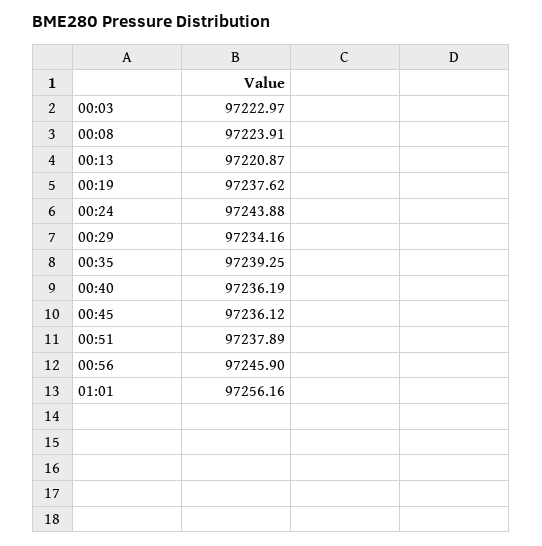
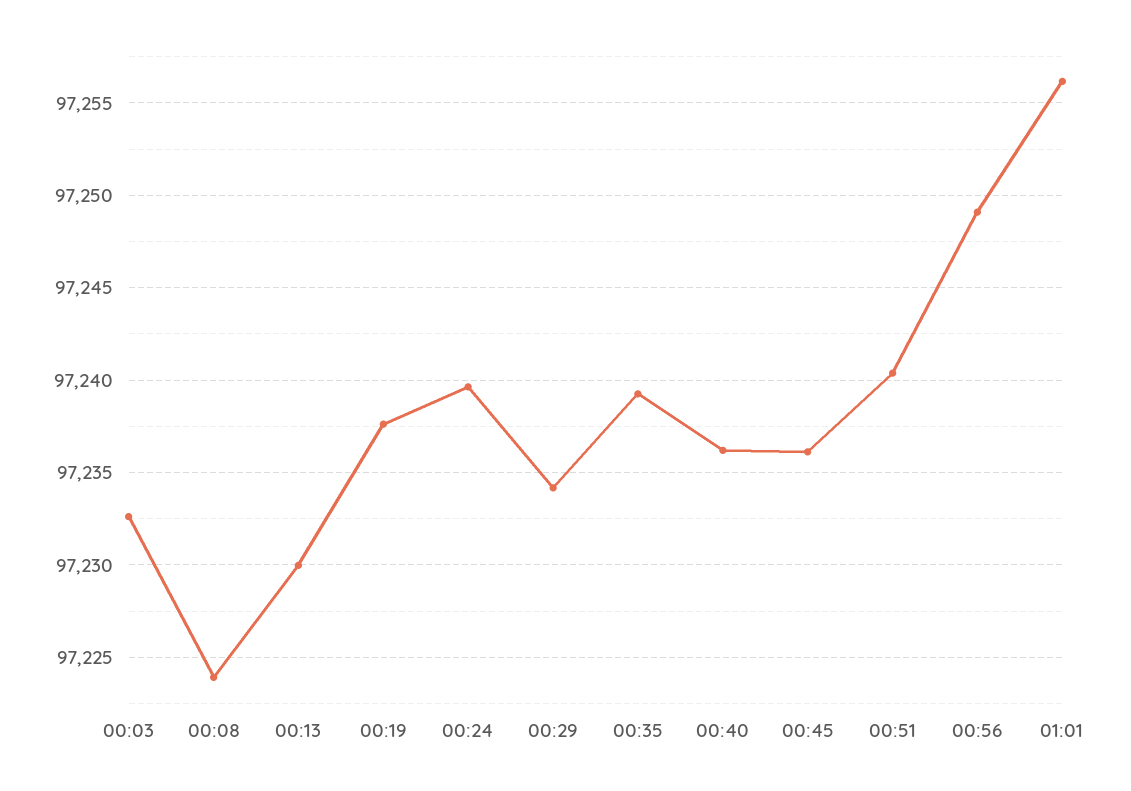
  {
-   "00:03": 97222.97,
+   "00:03": 97232.5,
    "00:08": 97223.91,
-   "00:13": 97220.87,
+   "00:13": 97230,
    "00:19": 97237.62,
-   "00:24": 97243.88,
+   "00:24": 97239.5,
    "00:29": 97234.16,
    "00:35": 97239.25,
    "00:40": 97236.19,
    "00:45": 97236.12,
-   "00:51": 97237.89,
+   "00:51": 97240.5,
-   "00:56": 97245.9,
+   "00:56": 97249,
    "01:01": 97256.16
  }

